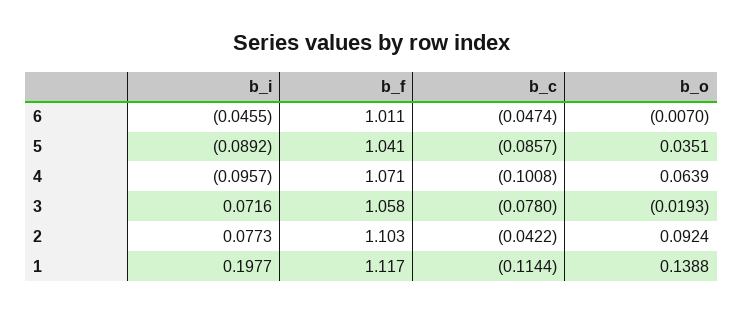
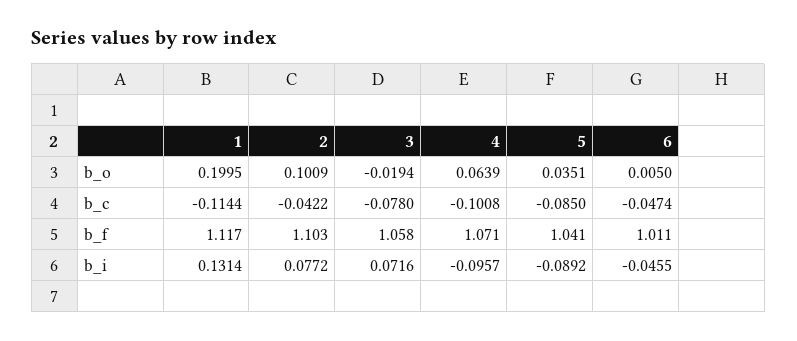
  {
    "b_i": {
      "6": -0.0455,
      "5": -0.0892,
      "4": -0.0957,
      "3": 0.0716,
-     "2": 0.0773,
+     "2": 0.0772,
-     "1": 0.1977
+     "1": 0.1314
    },
    "b_f": {
      "6": 1.011,
      "5": 1.041,
      "4": 1.071,
      "3": 1.058,
      "2": 1.103,
      "1": 1.117
    },
    "b_c": {
      "6": -0.0474,
-     "5": -0.0857,
+     "5": -0.085,
      "4": -0.1008,
      "3": -0.078,
      "2": -0.0422,
      "1": -0.1144
    },
    "b_o": {
-     "6": -0.007,
+     "6": 0.005,
      "5": 0.0351,
      "4": 0.0639,
-     "3": -0.0193,
+     "3": -0.0194,
-     "2": 0.0924,
+     "2": 0.1009,
-     "1": 0.1388
+     "1": 0.1995
    }
  }

